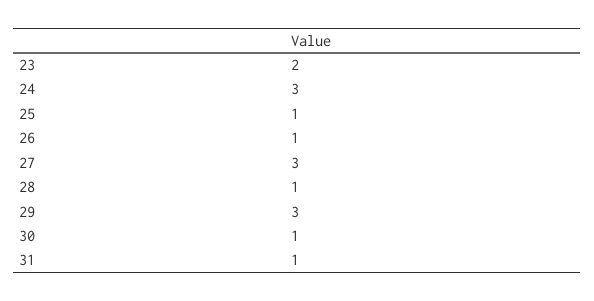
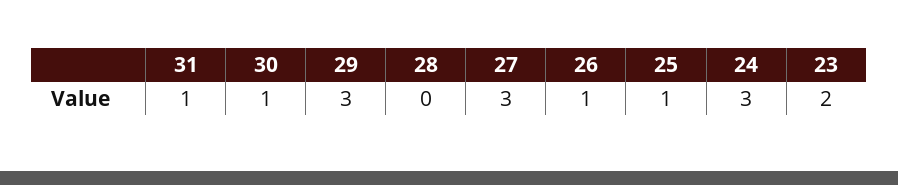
  {
    "23": 2,
    "24": 3,
    "25": 1,
    "26": 1,
    "27": 3,
-   "28": 1,
+   "28": 0,
    "29": 3,
    "30": 1,
    "31": 1
  }

